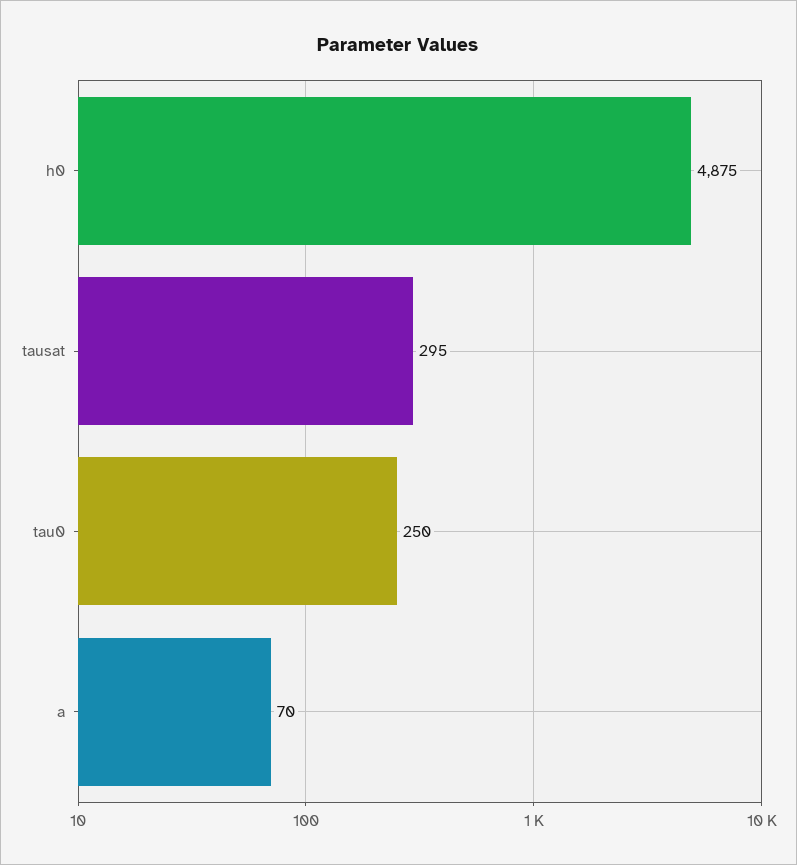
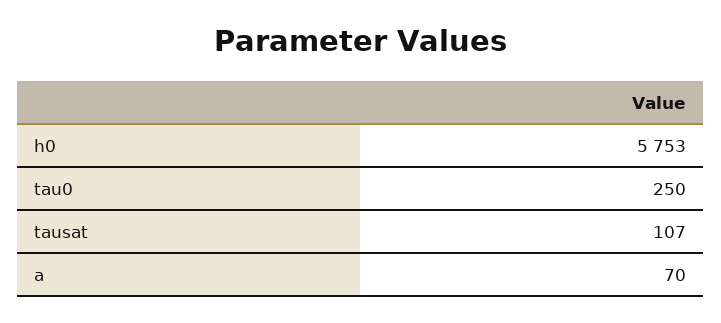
  {
-   "h0": 4875,
+   "h0": 5753,
-   "tausat": 295,
+   "tausat": 107,
    "tau0": 250,
    "a": 70
  }

